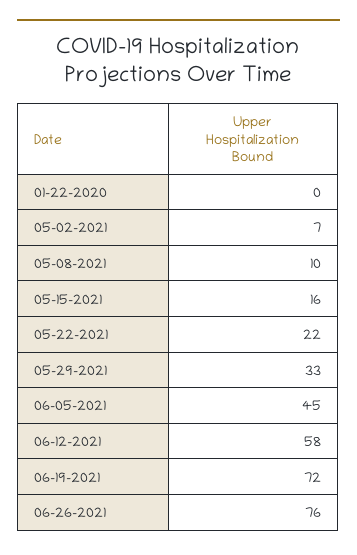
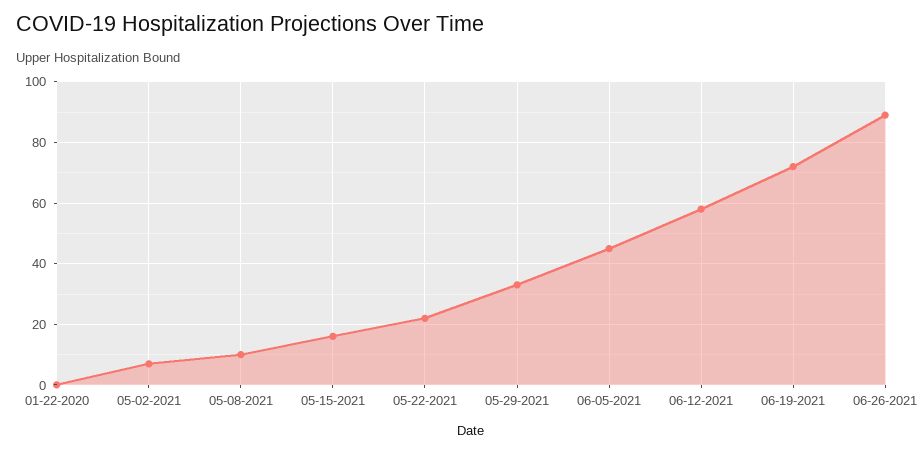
  {
    "01-22-2020": 0,
    "05-02-2021": 7,
    "05-08-2021": 10,
    "05-15-2021": 16,
    "05-22-2021": 22,
    "05-29-2021": 33,
    "06-05-2021": 45,
    "06-12-2021": 58,
    "06-19-2021": 72,
-   "06-26-2021": 76
+   "06-26-2021": 90
  }

